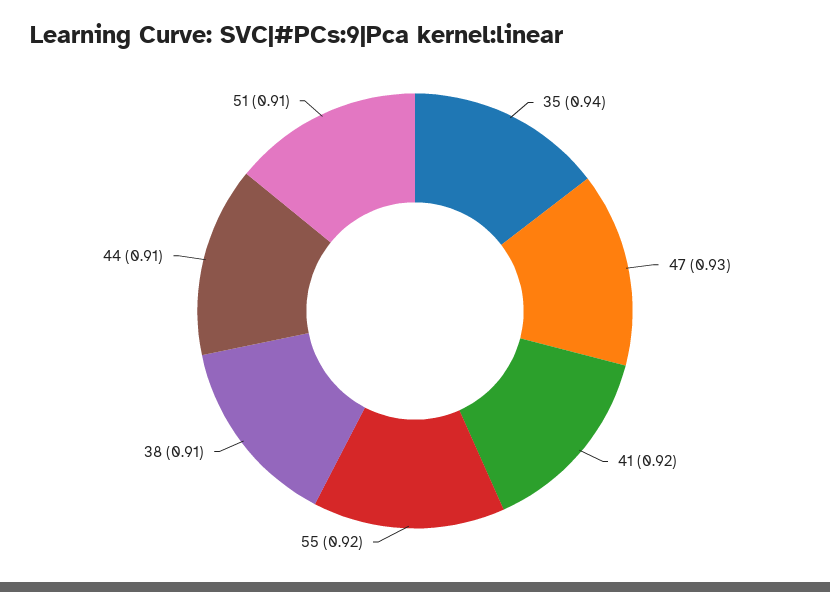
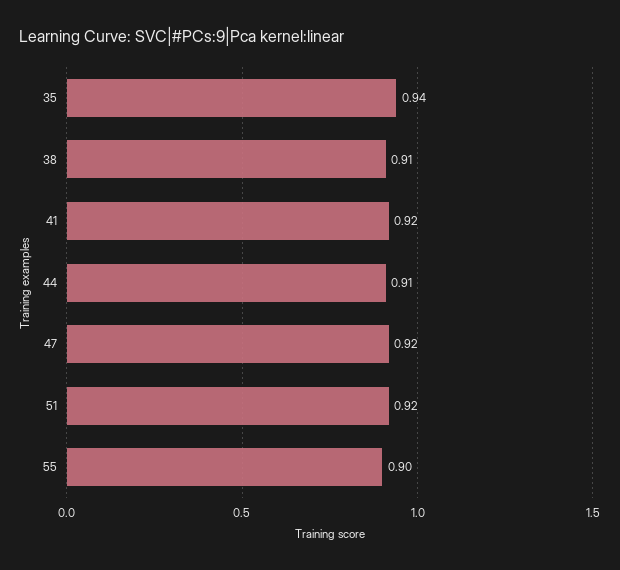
  {
    "35": 0.94,
-   "47": 0.93,
+   "47": 0.92,
    "41": 0.92,
-   "55": 0.92,
+   "55": 0.9,
    "38": 0.91,
    "44": 0.91,
-   "51": 0.91
+   "51": 0.92
  }

